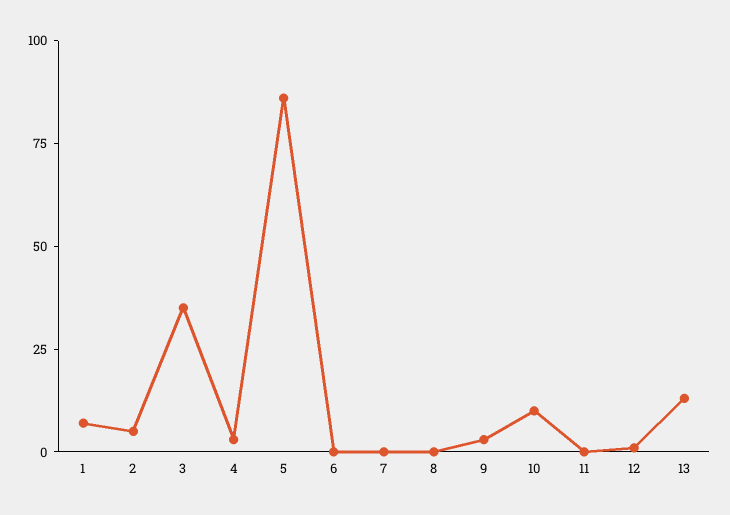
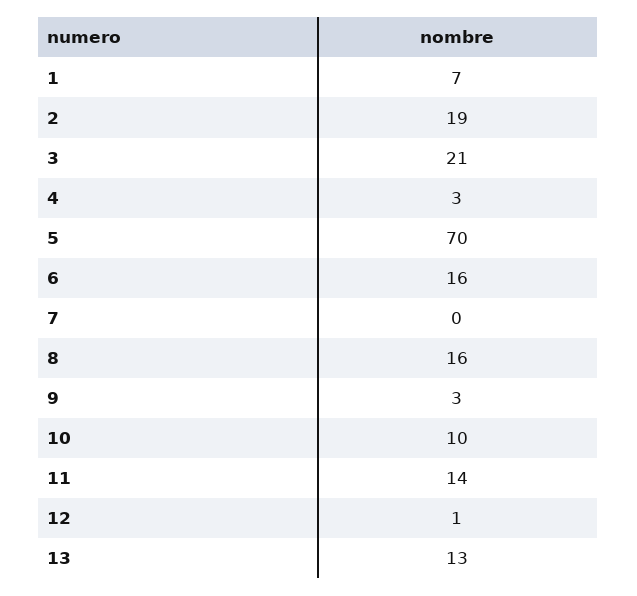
  {
    "1": 7,
-   "2": 5,
+   "2": 19,
-   "3": 35,
+   "3": 21,
    "4": 3,
-   "5": 85,
+   "5": 70,
-   "6": 0,
+   "6": 16,
    "7": 0,
-   "8": 0,
+   "8": 16,
    "9": 3,
    "10": 10,
-   "11": 0,
+   "11": 14,
    "12": 1,
    "13": 13
  }

